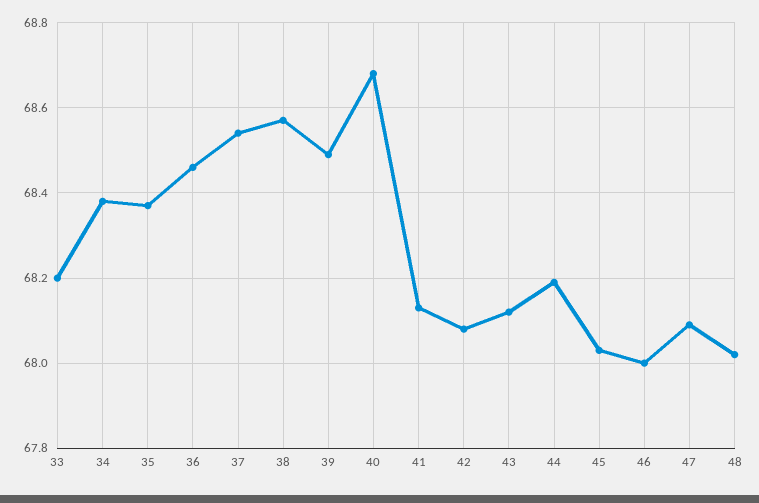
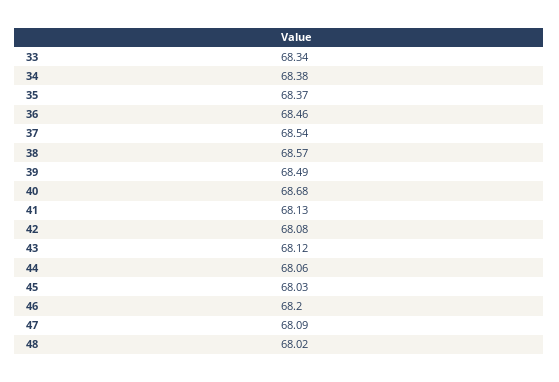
  {
-   "33": 68.2,
+   "33": 68.34,
    "34": 68.38,
    "35": 68.37,
    "36": 68.46,
    "37": 68.54,
    "38": 68.57,
    "39": 68.49,
    "40": 68.68,
    "41": 68.13,
    "42": 68.08,
    "43": 68.12,
-   "44": 68.2,
+   "44": 68.06,
    "45": 68.03,
-   "46": 68,
+   "46": 68.2,
    "47": 68.09,
    "48": 68.02
  }

